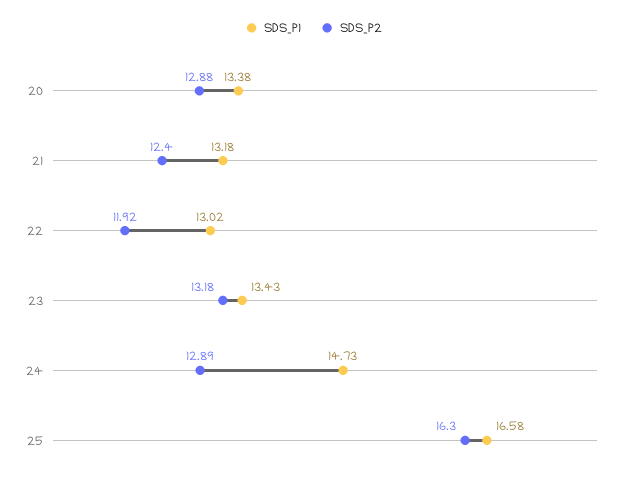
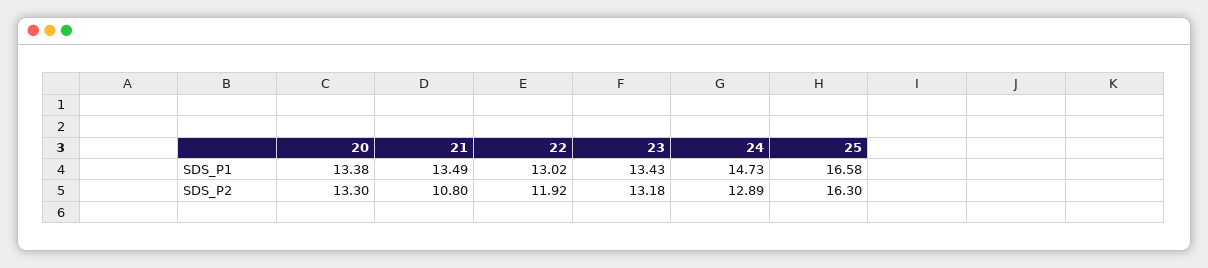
  {
    "SDS_P1": {
      "20": 13.38,
-     "21": 13.18,
+     "21": 13.49,
      "22": 13.02,
      "23": 13.43,
      "24": 14.73,
      "25": 16.58
    },
    "SDS_P2": {
-     "20": 12.88,
+     "20": 13.3,
-     "21": 12.4,
+     "21": 10.8,
      "22": 11.92,
      "23": 13.18,
      "24": 12.89,
      "25": 16.3
    }
  }

